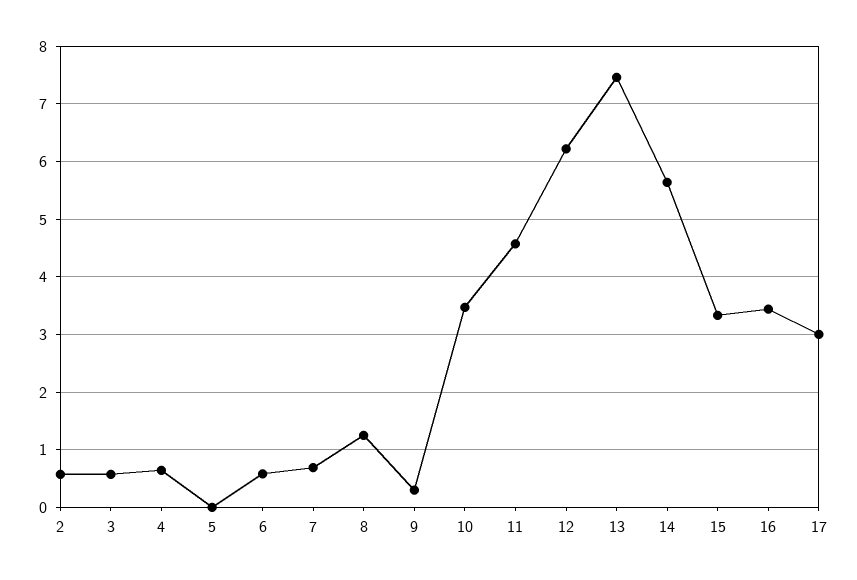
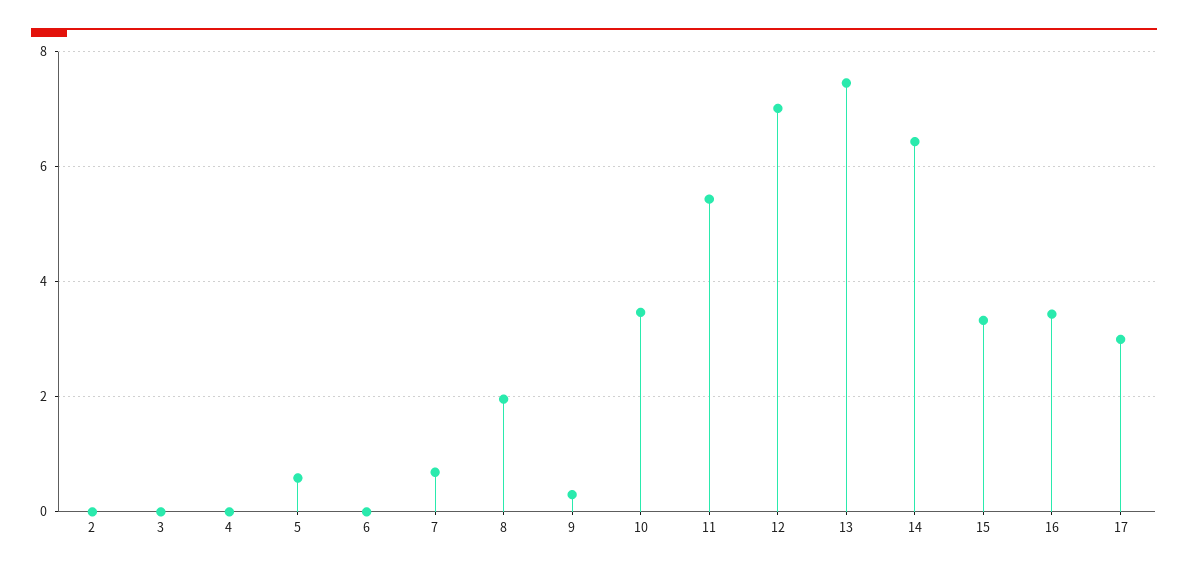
  {
-   "2": 0.6,
+   "2": 0,
-   "3": 0.6,
+   "3": 0,
-   "4": 0.6,
+   "4": 0,
-   "5": 0,
+   "5": 0.6,
-   "6": 0.6,
+   "6": 0,
    "7": 0.6,
-   "8": 1.2,
+   "8": 2,
    "9": 0.4,
    "10": 3.4,
-   "11": 4.6,
+   "11": 5.4,
-   "12": 6.2,
+   "12": 7,
    "13": 7.4,
-   "14": 5.6,
+   "14": 6.4,
    "15": 3.4,
    "16": 3.4,
    "17": 3
  }

